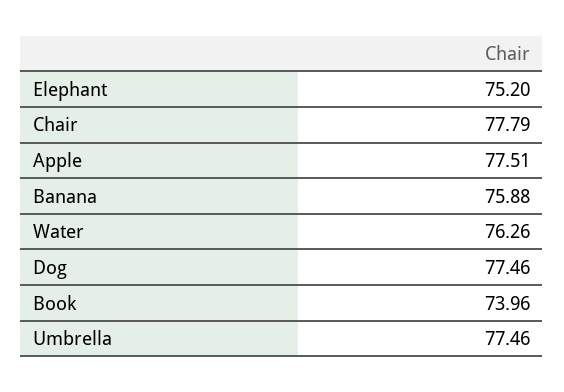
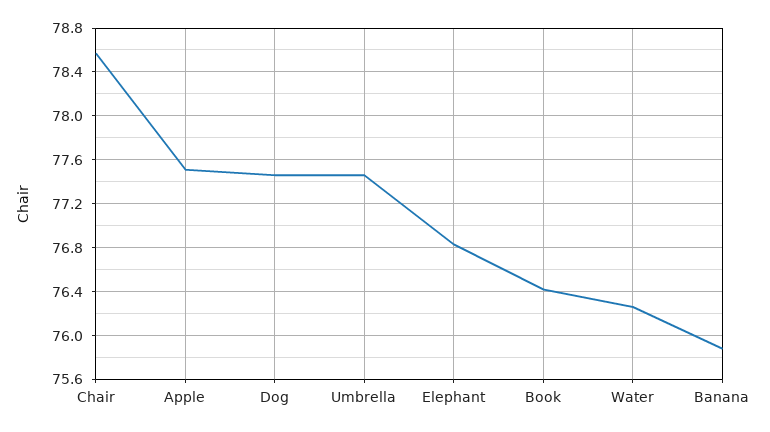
  {
-   "Elephant": 75.2,
+   "Elephant": 76.8,
-   "Chair": 77.79,
+   "Chair": 78.6,
    "Apple": 77.51,
    "Banana": 75.88,
    "Water": 76.26,
    "Dog": 77.46,
-   "Book": 73.96,
+   "Book": 76.4,
    "Umbrella": 77.46
  }

